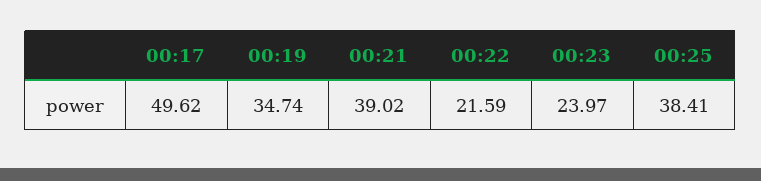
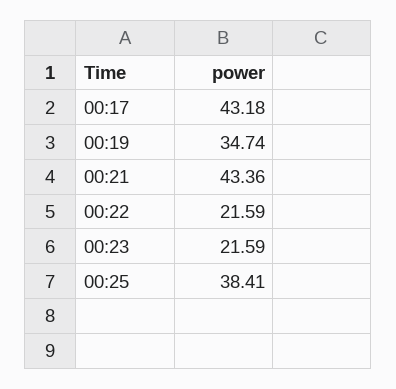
  {
-   "00:17": 49.62,
+   "00:17": 43.18,
    "00:19": 34.74,
-   "00:21": 39.02,
+   "00:21": 43.36,
    "00:22": 21.59,
-   "00:23": 23.97,
+   "00:23": 21.59,
    "00:25": 38.41
  }

